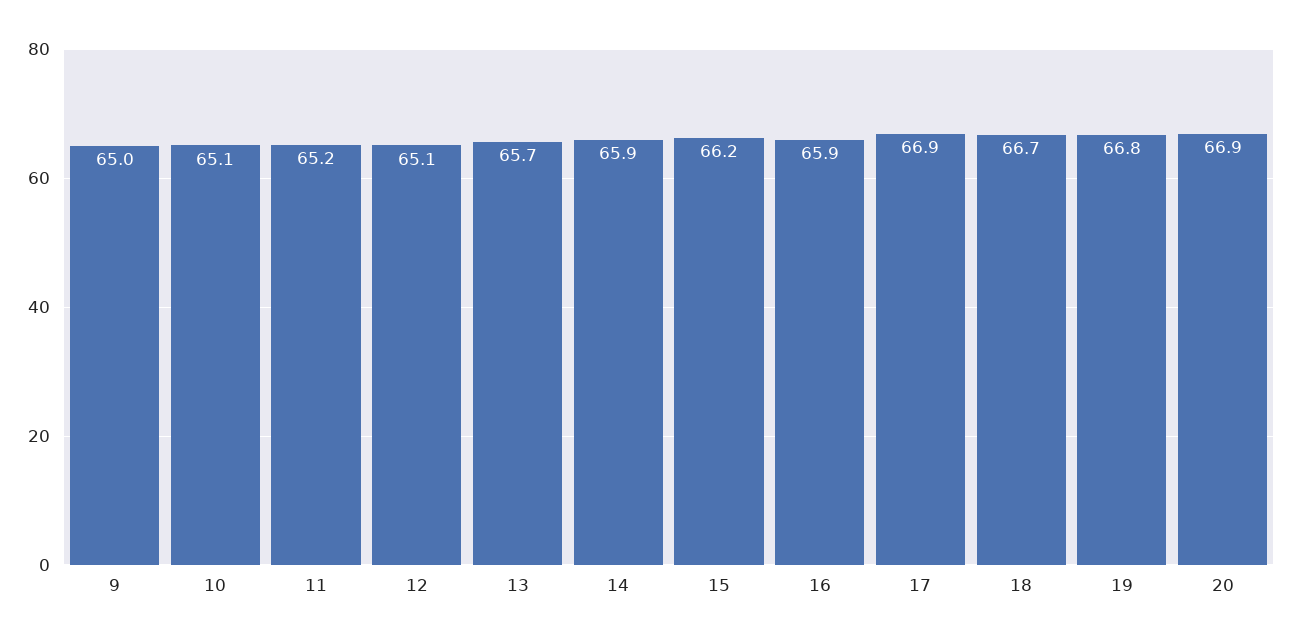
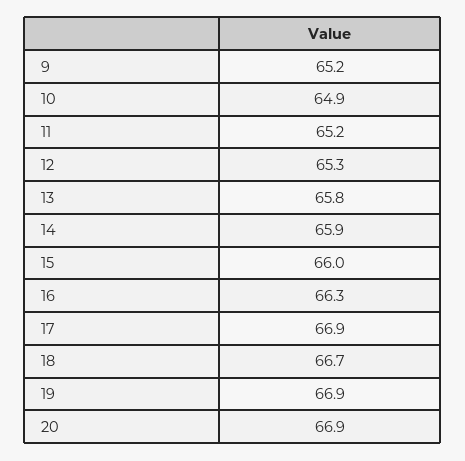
  {
-   "9": 65,
+   "9": 65.2,
-   "10": 65.1,
+   "10": 64.9,
    "11": 65.2,
-   "12": 65.1,
+   "12": 65.3,
-   "13": 65.7,
+   "13": 65.8,
    "14": 65.9,
-   "15": 66.2,
+   "15": 66,
-   "16": 65.9,
+   "16": 66.3,
    "17": 66.9,
    "18": 66.7,
-   "19": 66.8,
+   "19": 66.9,
    "20": 66.9
  }

